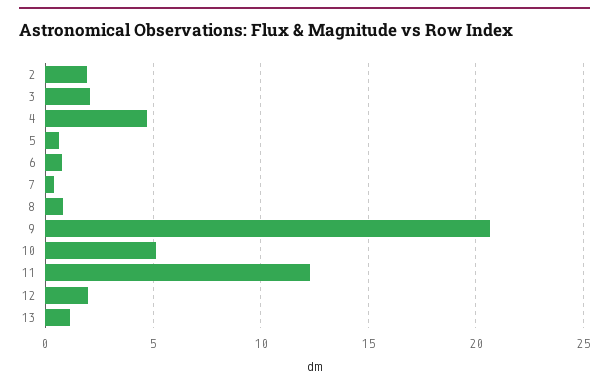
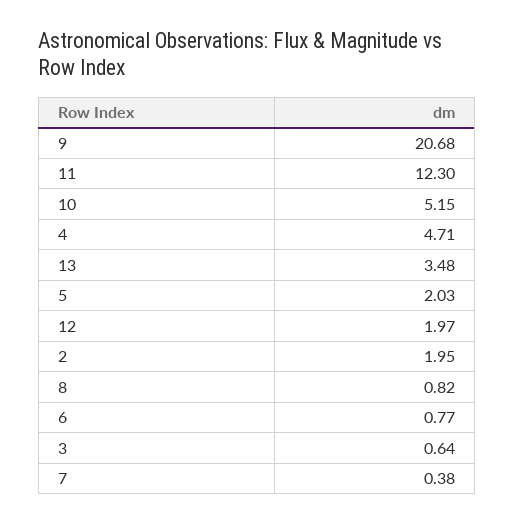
  {
    "2": 1.95,
-   "3": 2,
+   "3": 0.64,
    "4": 4.71,
-   "5": 0.5,
+   "5": 2.03,
    "6": 0.77,
    "7": 0.38,
    "8": 0.82,
    "9": 20.68,
    "10": 5.15,
    "11": 12.3,
    "12": 1.97,
-   "13": 1
+   "13": 3.48
  }

